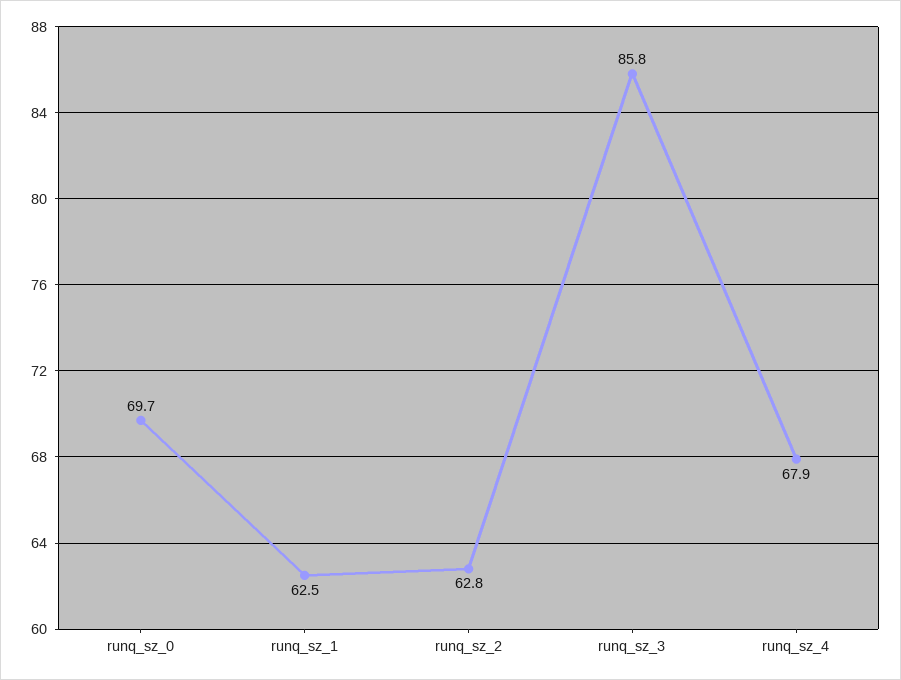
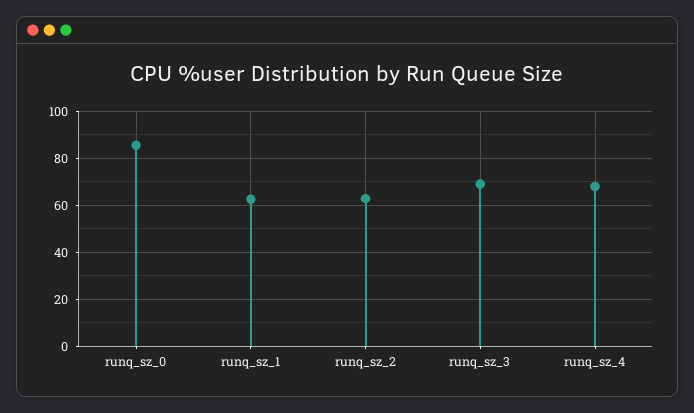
  {
-   "runq_sz_0": 69.7,
+   "runq_sz_0": 85,
    "runq_sz_1": 62.5,
    "runq_sz_2": 62.8,
-   "runq_sz_3": 85.8,
+   "runq_sz_3": 70,
    "runq_sz_4": 67.9
  }

